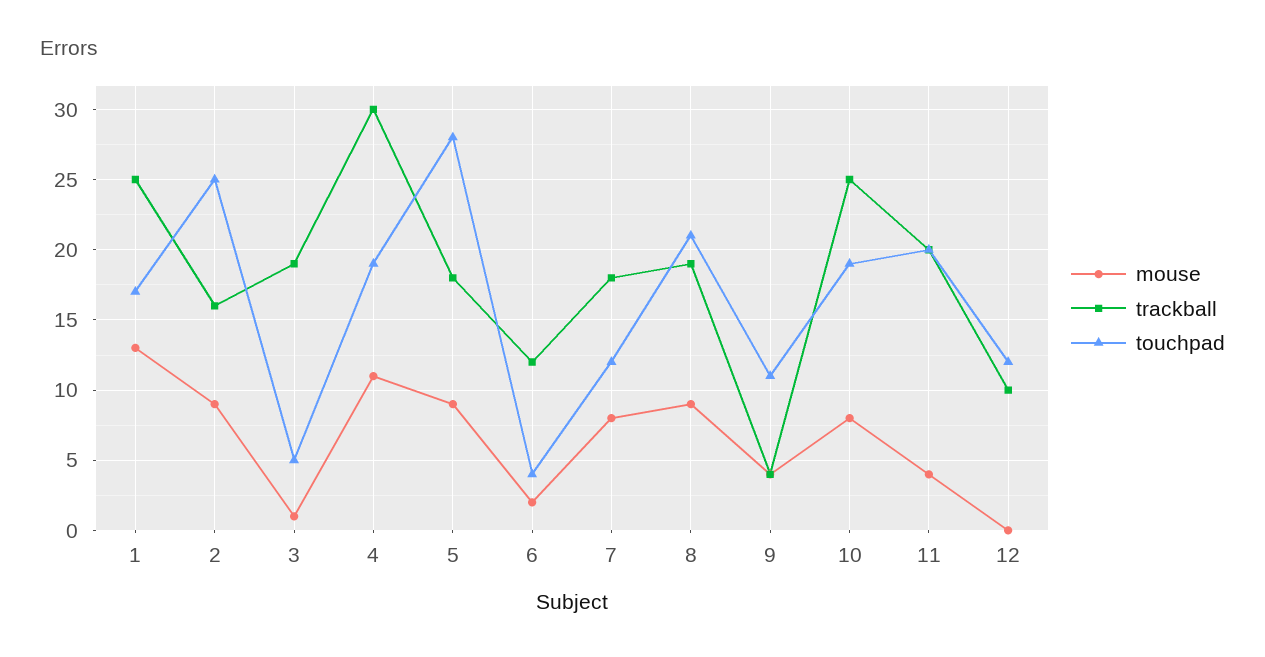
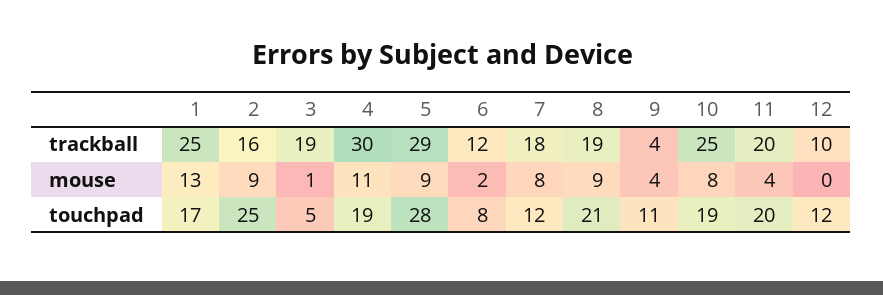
  {
    "mouse": {
      "1": 13,
      "2": 9,
      "3": 1,
      "4": 11,
      "5": 9,
      "6": 2,
      "7": 8,
      "8": 9,
      "9": 4,
      "10": 8,
      "11": 4,
      "12": 0
    },
    "trackball": {
      "1": 25,
      "2": 16,
      "3": 19,
      "4": 30,
-     "5": 18,
+     "5": 29,
      "6": 12,
      "7": 18,
      "8": 19,
      "9": 4,
      "10": 25,
      "11": 20,
      "12": 10
    },
    "touchpad": {
      "1": 17,
      "2": 25,
      "3": 5,
      "4": 19,
      "5": 28,
-     "6": 4,
+     "6": 8,
      "7": 12,
      "8": 21,
      "9": 11,
      "10": 19,
      "11": 20,
      "12": 12
    }
  }

